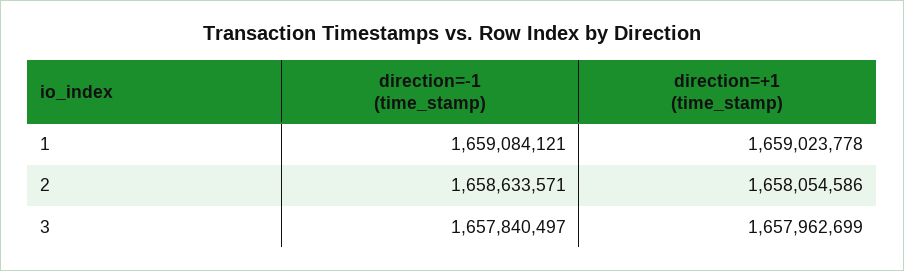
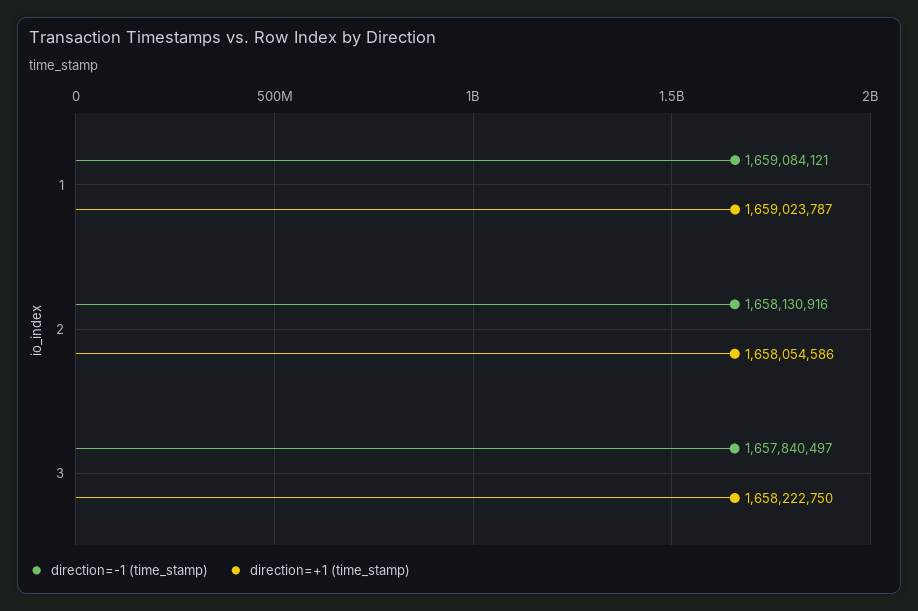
  {
    "direction=-1 (time_stamp)": {
      "1": 1659084121,
-     "2": 1658633571,
+     "2": 1658130916,
      "3": 1657840497
    },
    "direction=+1 (time_stamp)": {
-     "1": 1659023778,
+     "1": 1659023787,
      "2": 1658054586,
-     "3": 1657962699
+     "3": 1658222750
    }
  }

